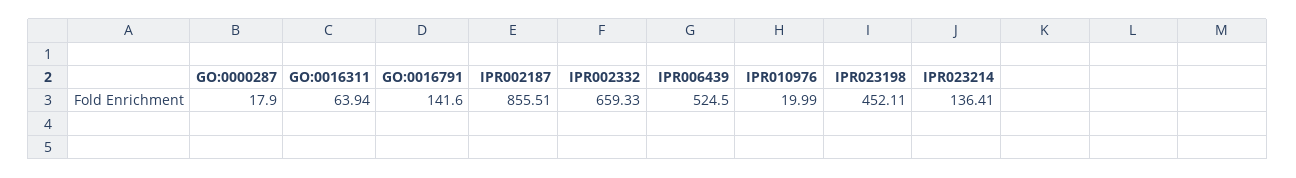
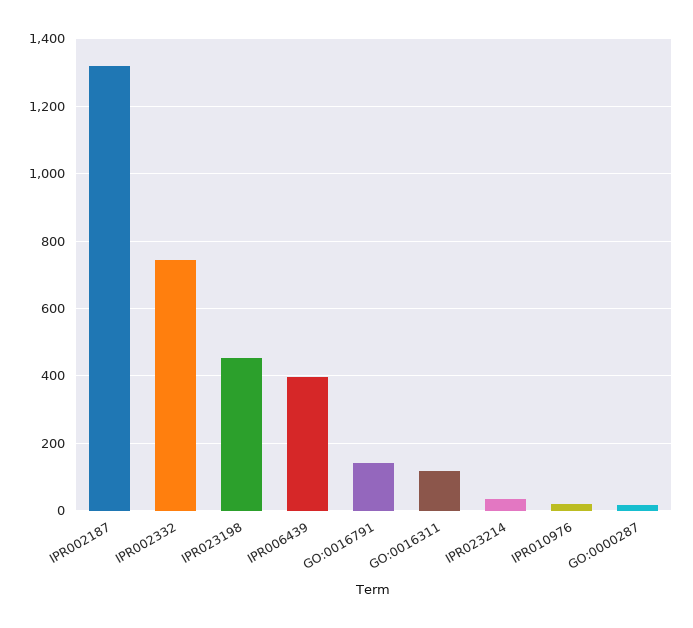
  {
    "GO:0000287": 17.9,
-   "GO:0016311": 63.94,
+   "GO:0016311": 120,
    "GO:0016791": 141.6,
-   "IPR002187": 855.51,
+   "IPR002187": 1320,
-   "IPR002332": 659.33,
+   "IPR002332": 740,
-   "IPR006439": 524.5,
+   "IPR006439": 400,
    "IPR010976": 19.99,
    "IPR023198": 452.11,
-   "IPR023214": 136.41
+   "IPR023214": 40
  }

